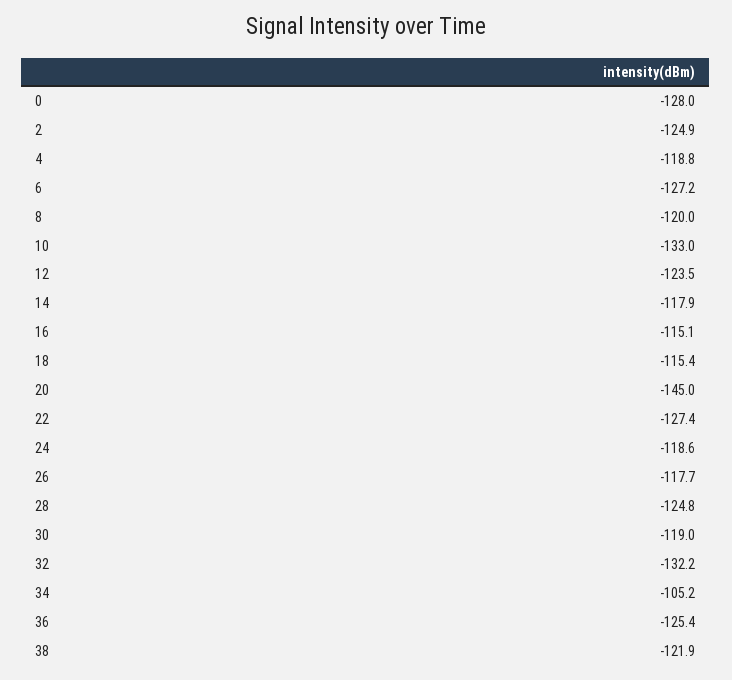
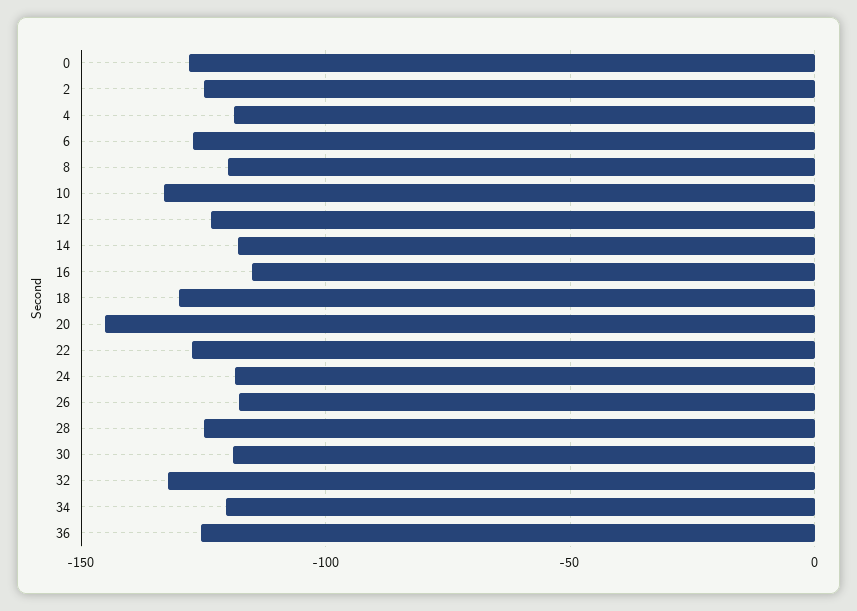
  {
    "0": -128,
    "2": -124.9,
    "4": -118.8,
    "6": -127.2,
    "8": -120,
    "10": -133,
    "12": -123.5,
    "14": -117.9,
    "16": -115.1,
-   "18": -115.4,
+   "18": -130,
    "20": -145,
    "22": -127.4,
    "24": -118.6,
    "26": -117.7,
    "28": -124.8,
    "30": -119,
    "32": -132.2,
-   "34": -105.2,
+   "34": -120,
-   "36": -125.4,
+   "36": -125.4
-   "38": -121.9
  }

